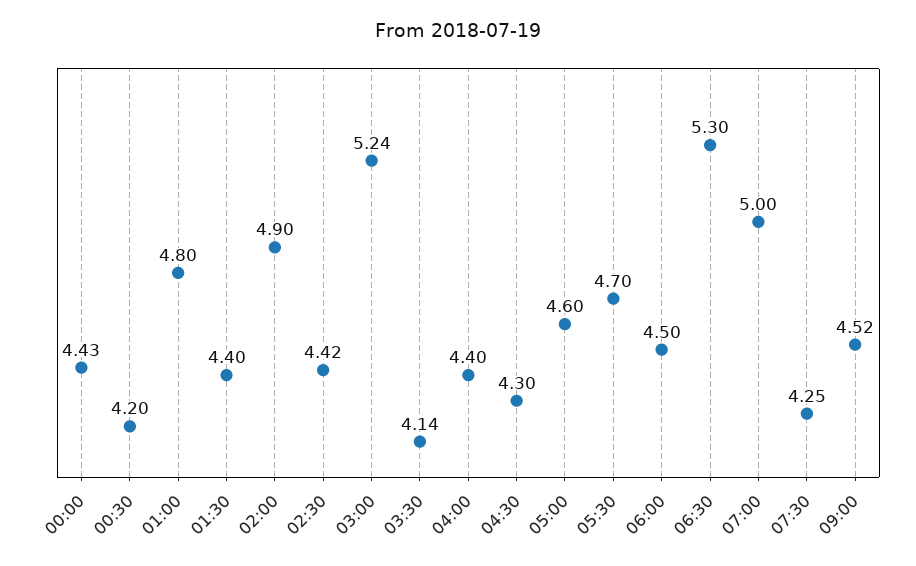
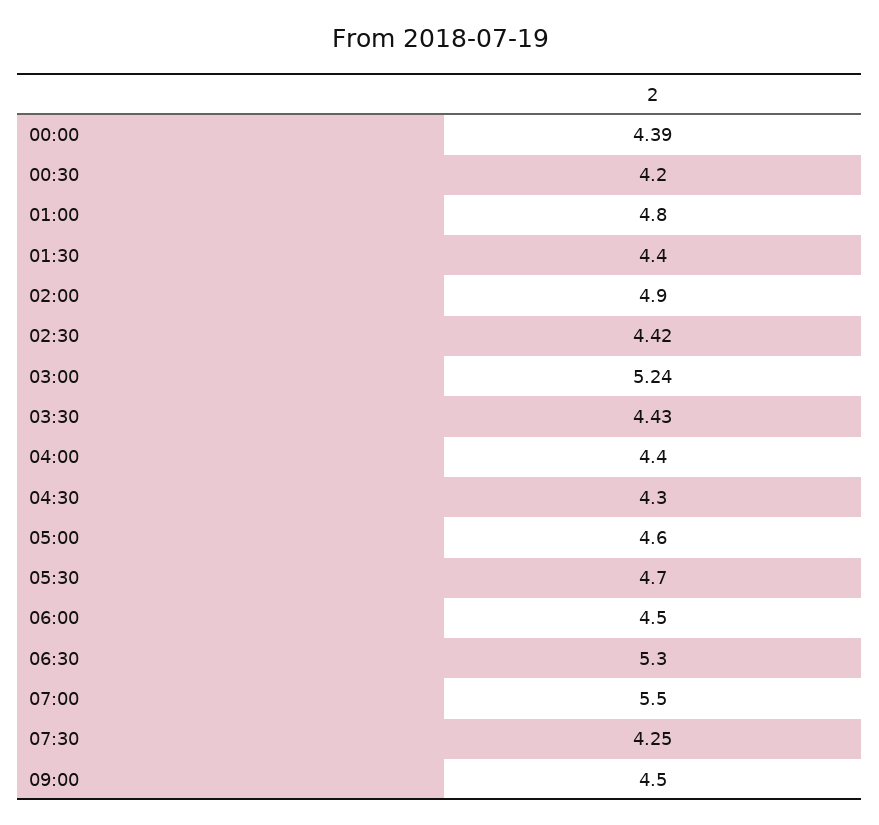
  {
-   "00:00": 4.43,
+   "00:00": 4.39,
    "00:30": 4.2,
    "01:00": 4.8,
    "01:30": 4.4,
    "02:00": 4.9,
    "02:30": 4.42,
    "03:00": 5.24,
-   "03:30": 4.14,
+   "03:30": 4.43,
    "04:00": 4.4,
    "04:30": 4.3,
    "05:00": 4.6,
    "05:30": 4.7,
    "06:00": 4.5,
    "06:30": 5.3,
-   "07:00": 5,
+   "07:00": 5.5,
    "07:30": 4.25,
-   "09:00": 4.52
+   "09:00": 4.5
  }

